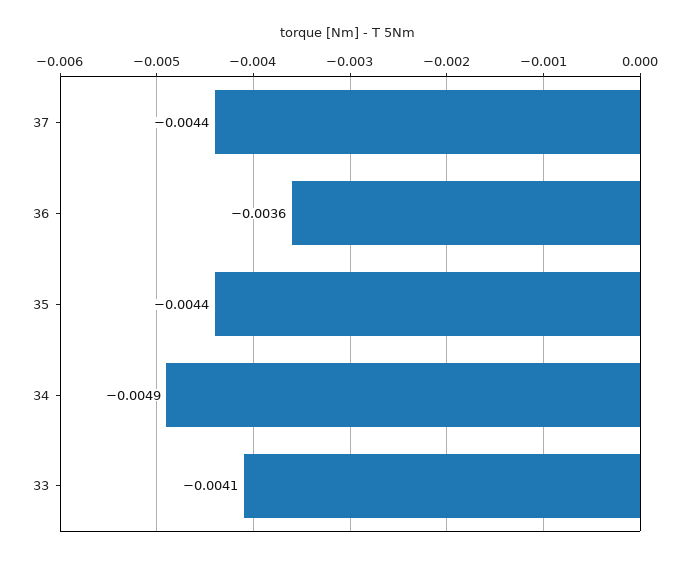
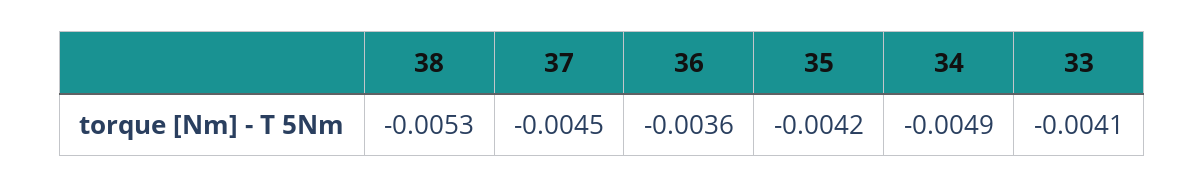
  {
-   "37": -0.0044,
+   "37": -0.0045,
    "36": -0.0036,
-   "35": -0.0044,
+   "35": -0.0042,
    "34": -0.0049,
-   "33": -0.0041
+   "33": -0.0041,
+   "38": -0.0053
  }

